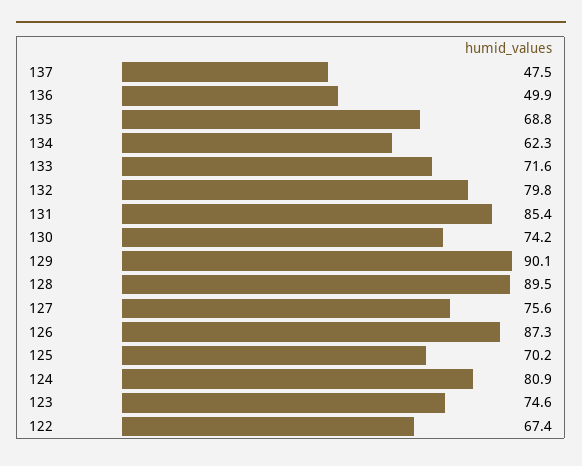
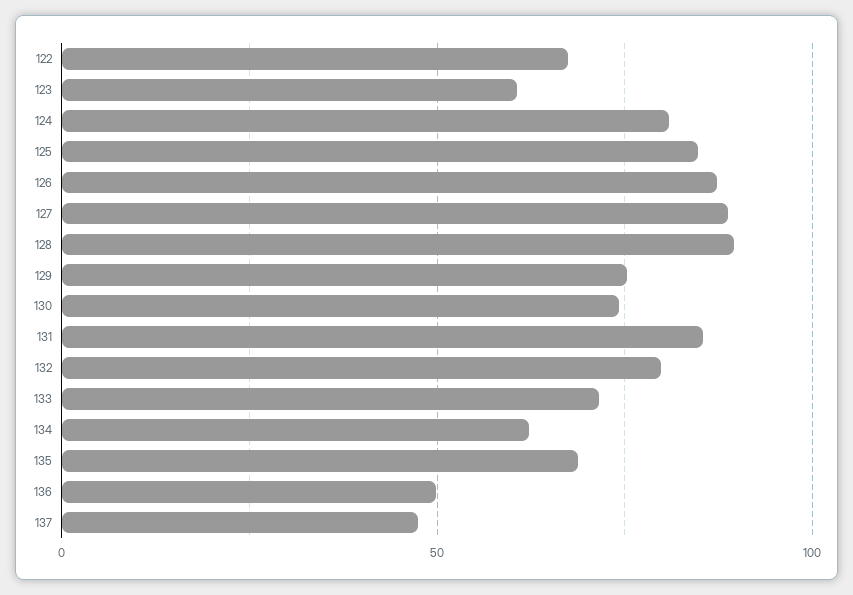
  {
    "137": 47.5,
    "136": 49.9,
    "135": 68.8,
    "134": 62.3,
    "133": 71.6,
    "132": 79.8,
    "131": 85.4,
    "130": 74.2,
-   "129": 90.1,
+   "129": 75,
    "128": 89.5,
-   "127": 75.6,
+   "127": 90,
    "126": 87.3,
-   "125": 70.2,
+   "125": 85,
    "124": 80.9,
-   "123": 74.6,
+   "123": 60,
    "122": 67.4
  }

